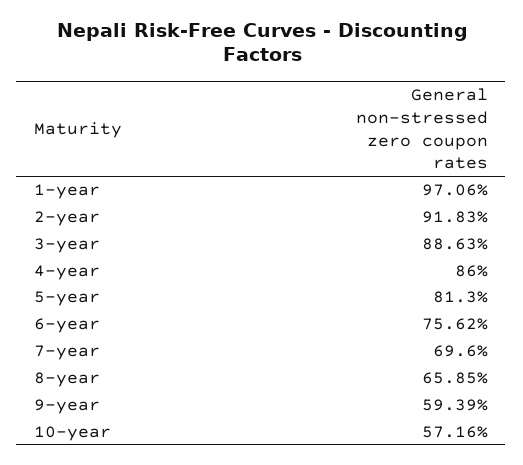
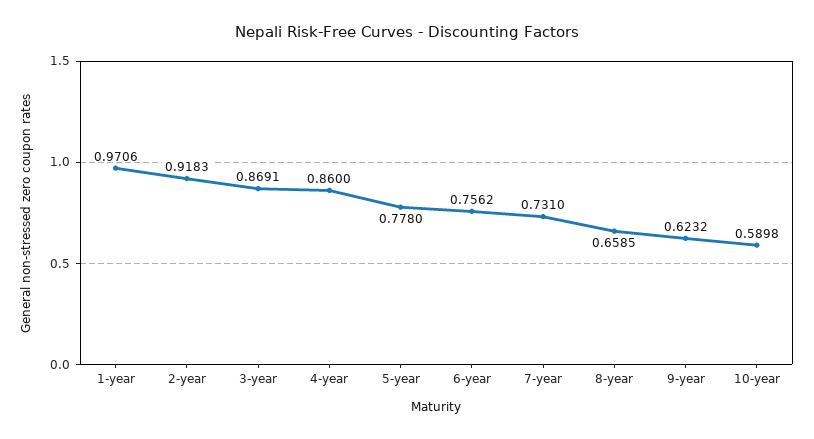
  {
    "1-year": 0.9706,
    "2-year": 0.9183,
-   "3-year": 0.8863,
+   "3-year": 0.8691,
    "4-year": 0.86,
-   "5-year": 0.813,
+   "5-year": 0.778,
    "6-year": 0.7562,
-   "7-year": 0.696,
+   "7-year": 0.731,
    "8-year": 0.6585,
-   "9-year": 0.5939,
+   "9-year": 0.6232,
-   "10-year": 0.5716
+   "10-year": 0.5898
  }

